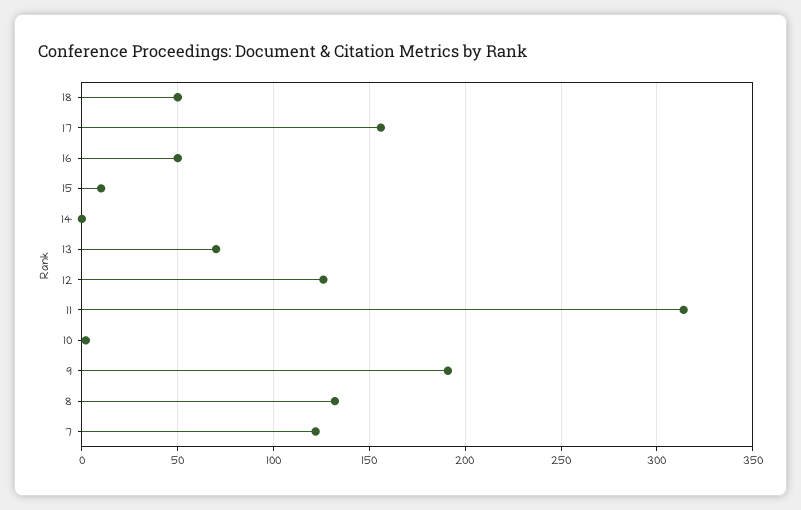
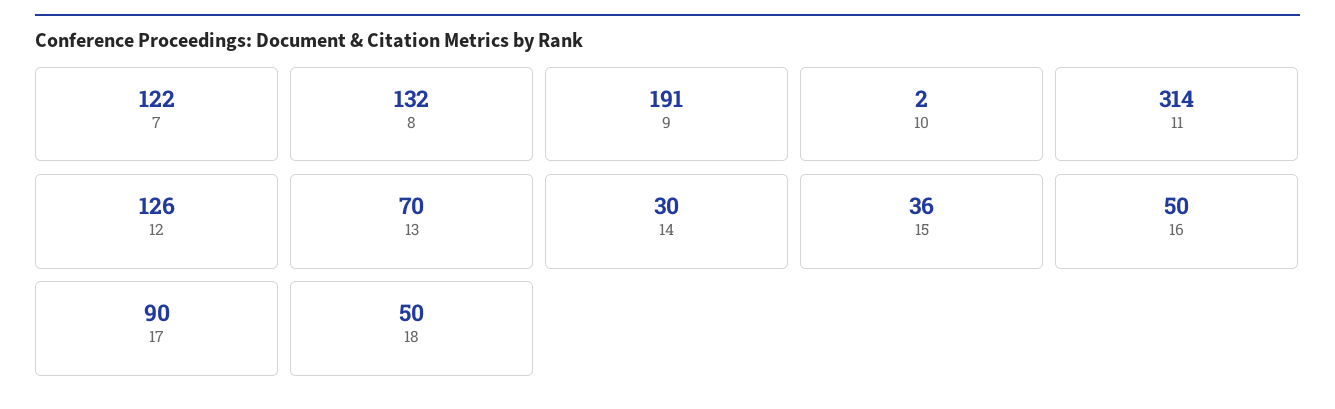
  {
    "18": 50,
-   "17": 155,
+   "17": 90,
    "16": 50,
-   "15": 10,
+   "15": 36,
-   "14": 0,
+   "14": 30,
    "13": 70,
    "12": 126,
    "11": 314,
    "10": 2,
    "9": 191,
    "8": 132,
    "7": 122
  }

